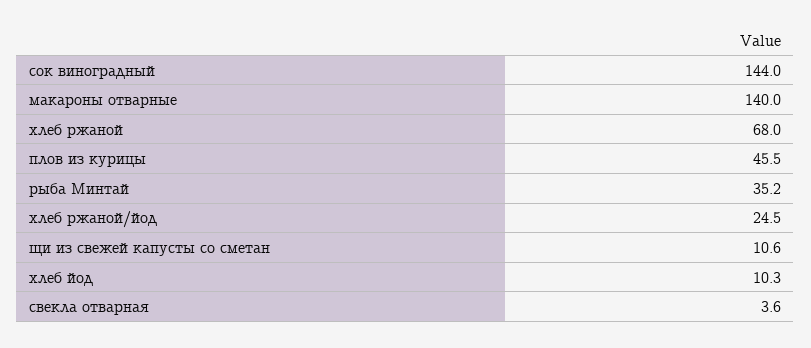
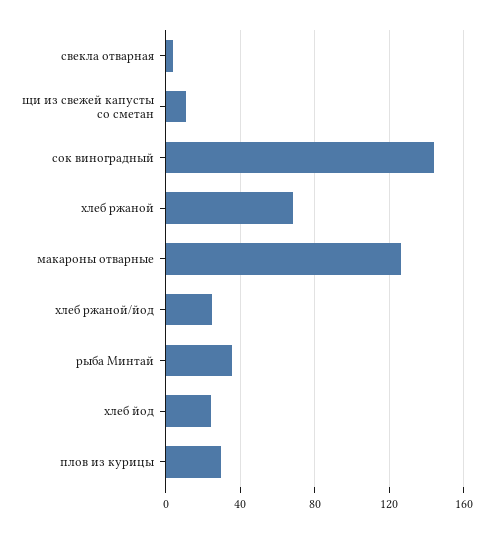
  {
    "сок виноградный": 144,
-   "макароны отварные": 140,
+   "макароны отварные": 125,
    "хлеб ржаной": 68,
-   "плов из курицы": 45.5,
+   "плов из курицы": 30,
    "рыба Минтай": 35.2,
    "хлеб ржаной/йод": 24.5,
    "щи из свежей капусты со сметан": 10.6,
-   "хлеб йод": 10.3,
+   "хлеб йод": 25,
    "свекла отварная": 3.6
  }

